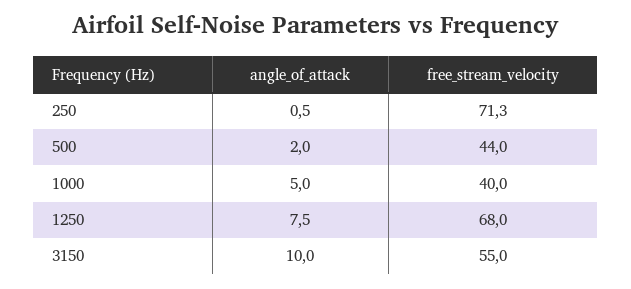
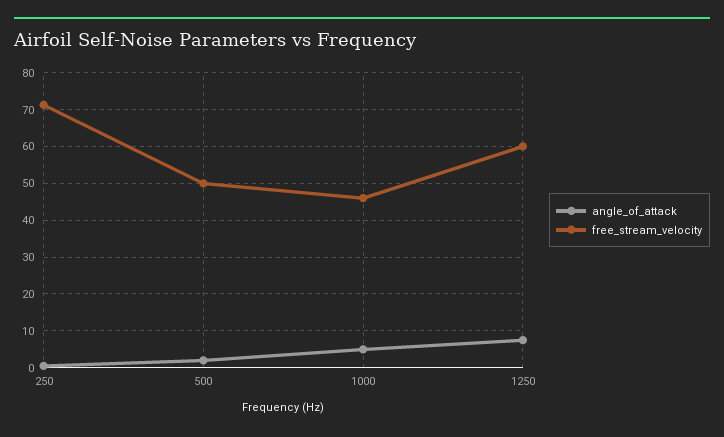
  {
    "angle_of_attack": {
      "250": 0.5,
      "500": 2,
      "1000": 5,
-     "1250": 7.5,
+     "1250": 7.5
-     "3150": 10
    },
    "free_stream_velocity": {
      "250": 71.3,
-     "500": 44,
+     "500": 50,
-     "1000": 40,
+     "1000": 46,
-     "1250": 68,
+     "1250": 60
-     "3150": 55
    }
  }

